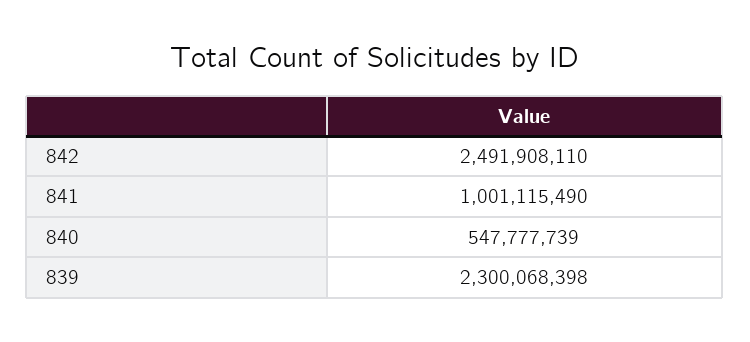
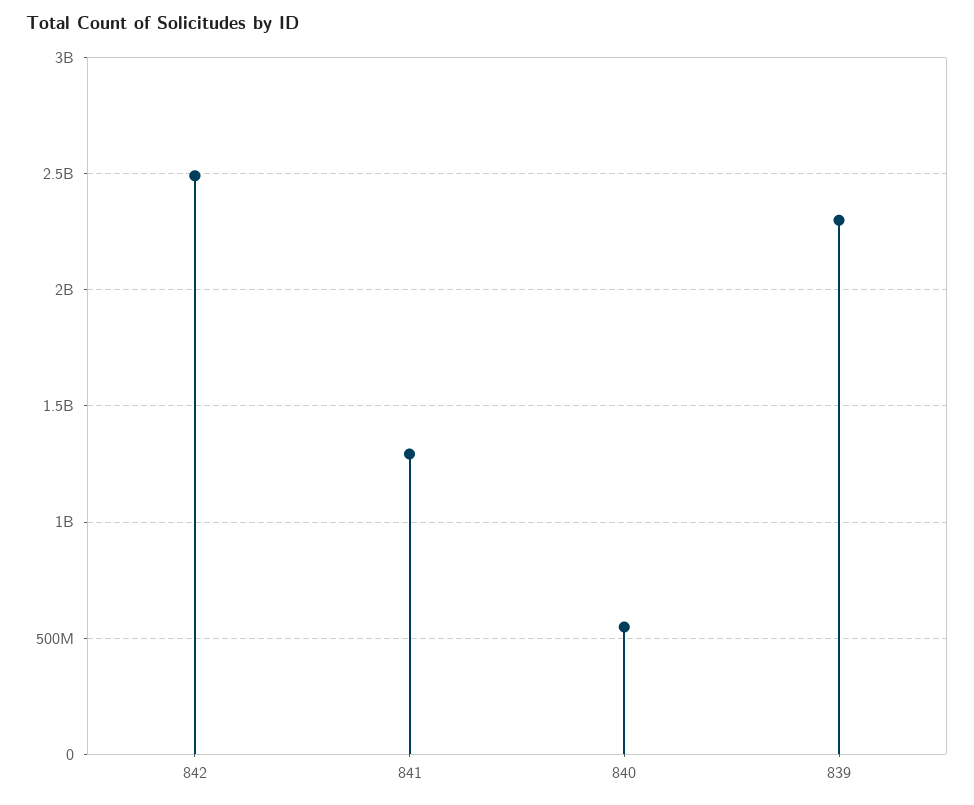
  {
    "842": 2491908110,
-   "841": 1001115490,
+   "841": 1300000000,
    "840": 547777739,
    "839": 2300068398
  }

